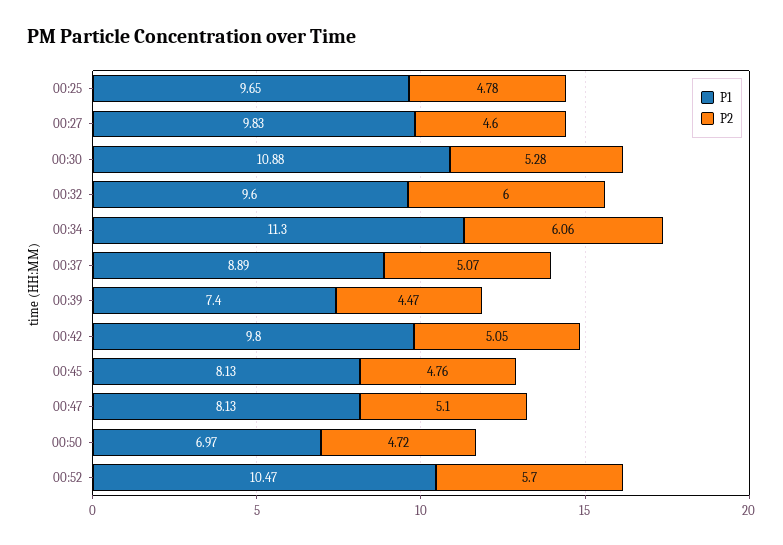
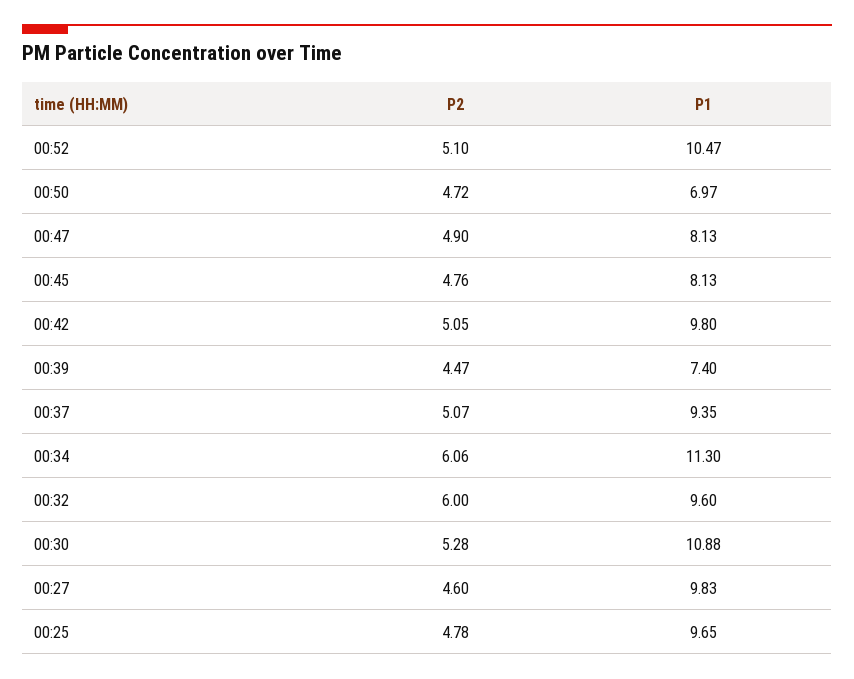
  {
    "P1": {
      "00:25": 9.65,
      "00:27": 9.83,
      "00:30": 10.88,
      "00:32": 9.6,
      "00:34": 11.3,
-     "00:37": 8.89,
+     "00:37": 9.35,
      "00:39": 7.4,
      "00:42": 9.8,
      "00:45": 8.13,
      "00:47": 8.13,
      "00:50": 6.97,
      "00:52": 10.47
    },
    "P2": {
      "00:25": 4.78,
      "00:27": 4.6,
      "00:30": 5.28,
      "00:32": 6,
      "00:34": 6.06,
      "00:37": 5.07,
      "00:39": 4.47,
      "00:42": 5.05,
      "00:45": 4.76,
-     "00:47": 5.1,
+     "00:47": 4.9,
      "00:50": 4.72,
-     "00:52": 5.7
+     "00:52": 5.1
    }
  }

